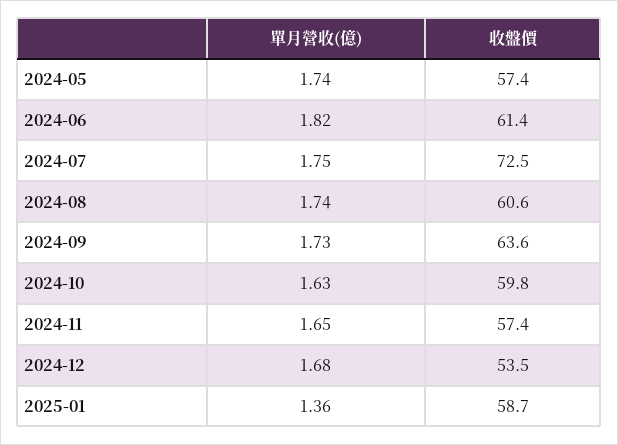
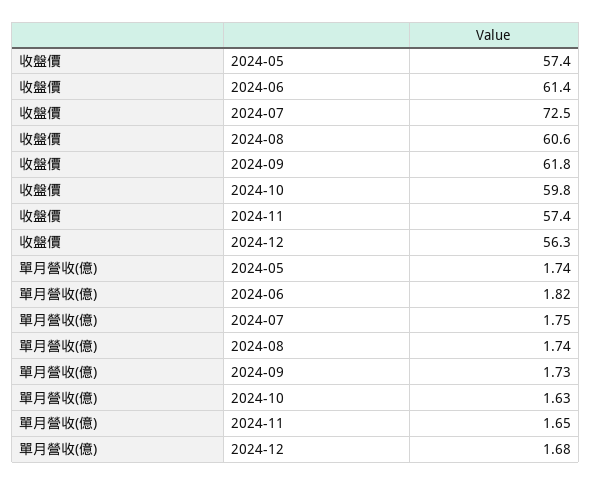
  {
    "單月營收(億)": {
      "2024-05": 1.74,
      "2024-06": 1.82,
      "2024-07": 1.75,
      "2024-08": 1.74,
      "2024-09": 1.73,
      "2024-10": 1.63,
      "2024-11": 1.65,
-     "2024-12": 1.68,
+     "2024-12": 1.68
-     "2025-01": 1.36
    },
    "收盤價": {
      "2024-05": 57.4,
      "2024-06": 61.4,
      "2024-07": 72.5,
      "2024-08": 60.6,
-     "2024-09": 63.6,
+     "2024-09": 61.8,
      "2024-10": 59.8,
      "2024-11": 57.4,
-     "2024-12": 53.5,
+     "2024-12": 56.3
-     "2025-01": 58.7
    }
  }

